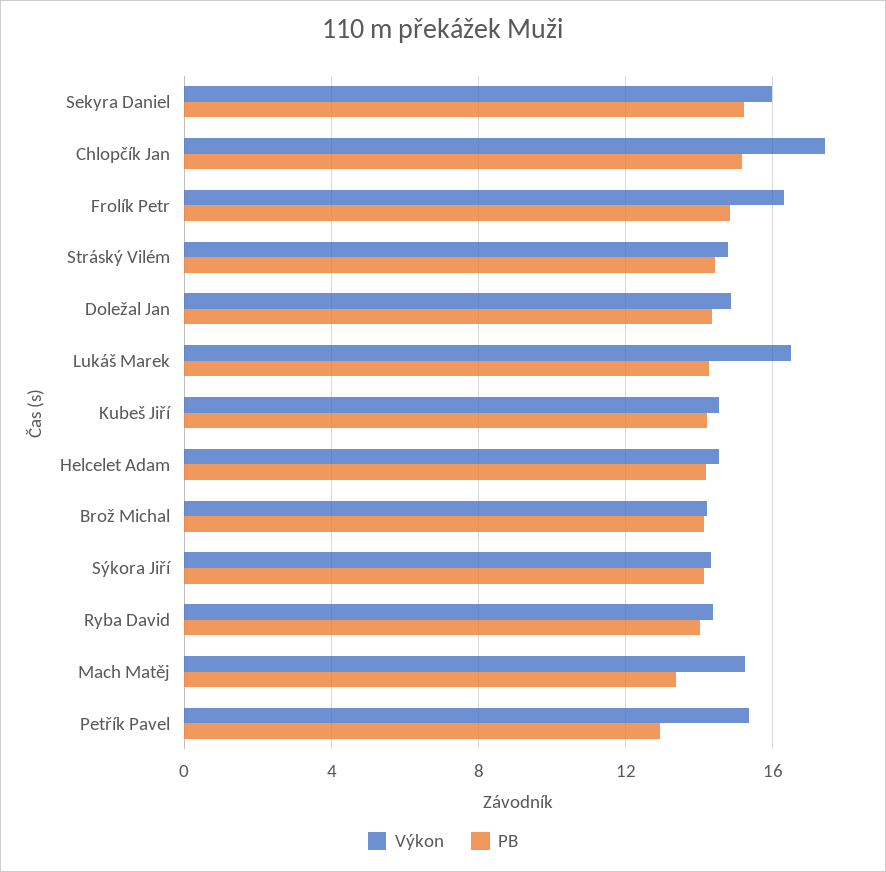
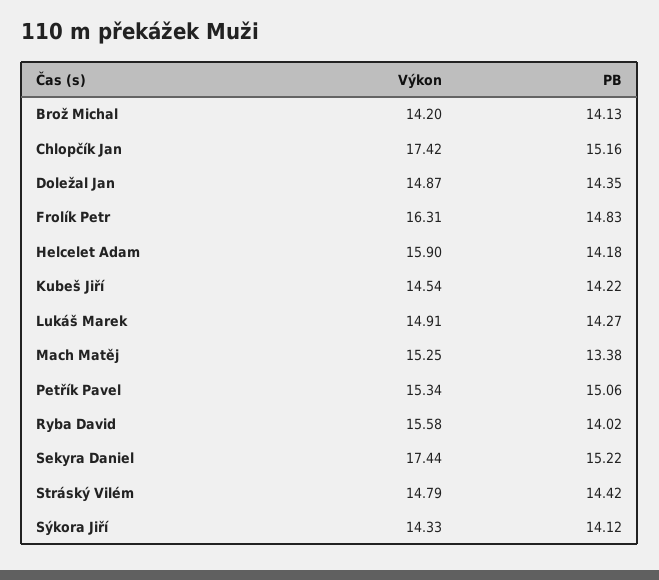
  {
    "Výkon": {
-     "Sekyra Daniel": 16,
+     "Sekyra Daniel": 17.44,
      "Chlopčík Jan": 17.42,
      "Frolík Petr": 16.31,
      "Stráský Vilém": 14.79,
      "Doležal Jan": 14.87,
-     "Lukáš Marek": 16.5,
+     "Lukáš Marek": 14.91,
      "Kubeš Jiří": 14.54,
-     "Helcelet Adam": 14.5,
+     "Helcelet Adam": 15.9,
      "Brož Michal": 14.2,
      "Sýkora Jiří": 14.33,
-     "Ryba David": 14.5,
+     "Ryba David": 15.58,
      "Mach Matěj": 15.25,
      "Petřík Pavel": 15.34
    },
    "PB": {
      "Sekyra Daniel": 15.22,
      "Chlopčík Jan": 15.16,
      "Frolík Petr": 14.83,
      "Stráský Vilém": 14.42,
      "Doležal Jan": 14.35,
      "Lukáš Marek": 14.27,
      "Kubeš Jiří": 14.22,
      "Helcelet Adam": 14.18,
      "Brož Michal": 14.13,
      "Sýkora Jiří": 14.12,
      "Ryba David": 14.02,
      "Mach Matěj": 13.38,
-     "Petřík Pavel": 13
+     "Petřík Pavel": 15.06
    }
  }

